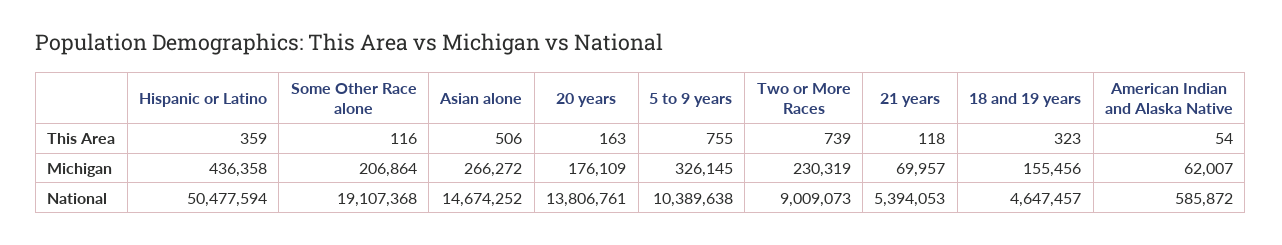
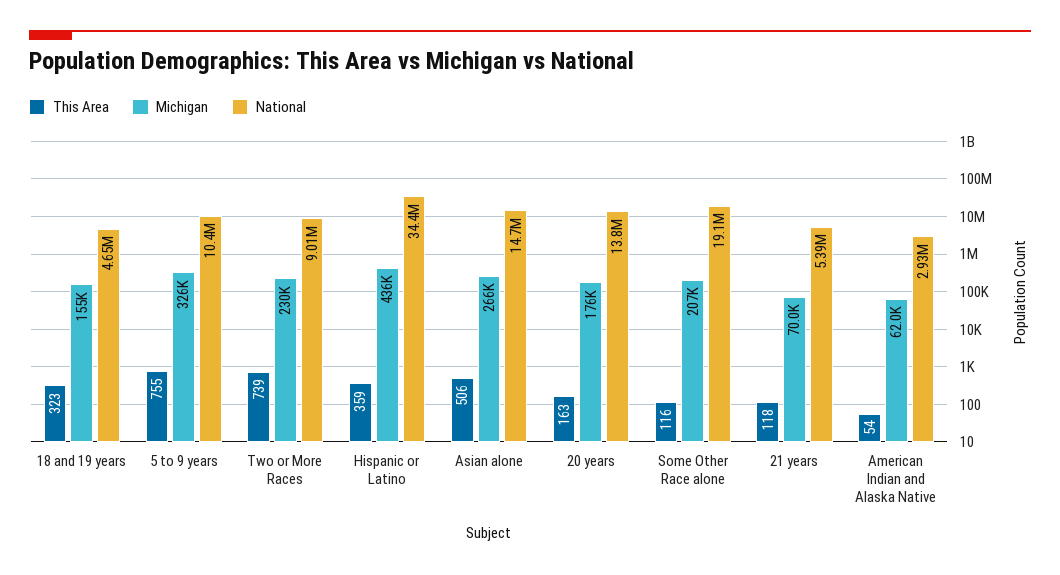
  {
    "This Area": {
      "Hispanic or Latino": 359,
      "Some Other Race alone": 116,
      "Asian alone": 506,
      "20 years": 163,
      "5 to 9 years": 755,
      "Two or More Races": 739,
      "21 years": 118,
      "18 and 19 years": 323,
      "American Indian and Alaska Native": 54
    },
    "Michigan": {
      "Hispanic or Latino": 436358,
      "Some Other Race alone": 206864,
      "Asian alone": 266272,
      "20 years": 176109,
      "5 to 9 years": 326145,
      "Two or More Races": 230319,
      "21 years": 69957,
      "18 and 19 years": 155456,
      "American Indian and Alaska Native": 62007
    },
    "National": {
-     "Hispanic or Latino": 50477594,
+     "Hispanic or Latino": 34400000,
      "Some Other Race alone": 19107368,
      "Asian alone": 14674252,
      "20 years": 13806761,
      "5 to 9 years": 10389638,
      "Two or More Races": 9009073,
      "21 years": 5394053,
      "18 and 19 years": 4647457,
-     "American Indian and Alaska Native": 585872
+     "American Indian and Alaska Native": 2930000
    }
  }

